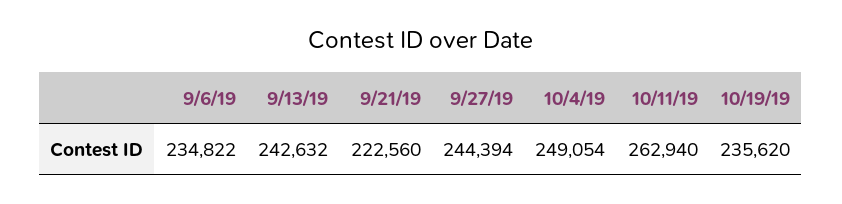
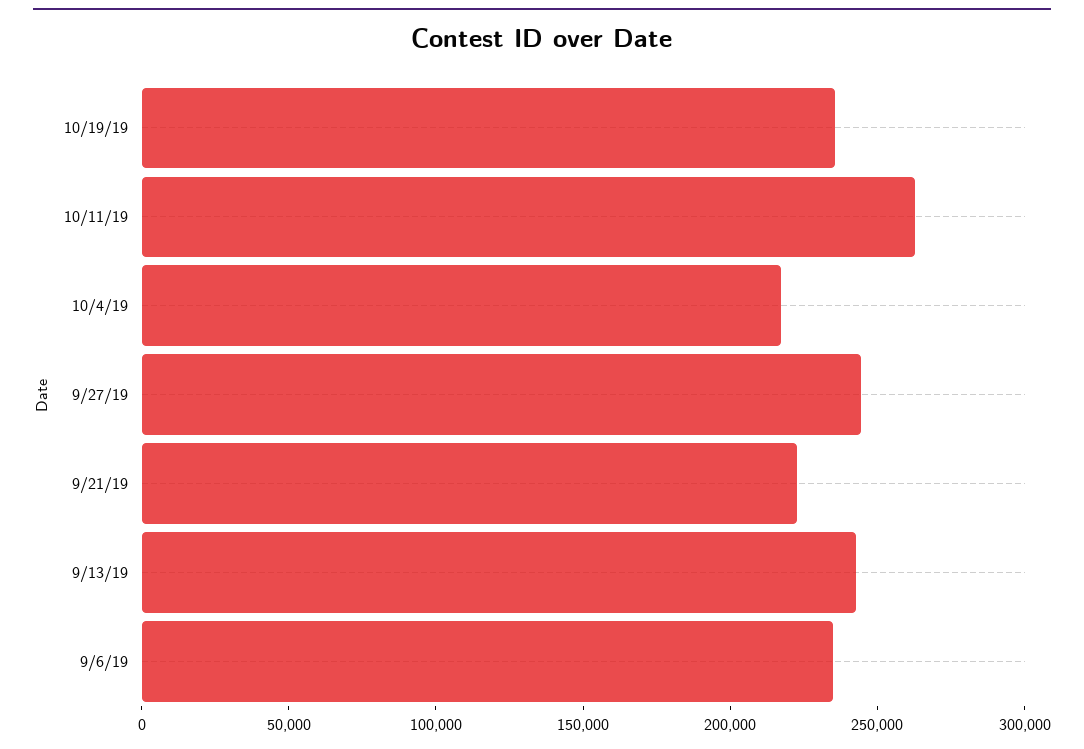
  {
    "9/6/19": 234822,
    "9/13/19": 242632,
    "9/21/19": 222560,
    "9/27/19": 244394,
-   "10/4/19": 249054,
+   "10/4/19": 220000,
    "10/11/19": 262940,
    "10/19/19": 235620
  }

